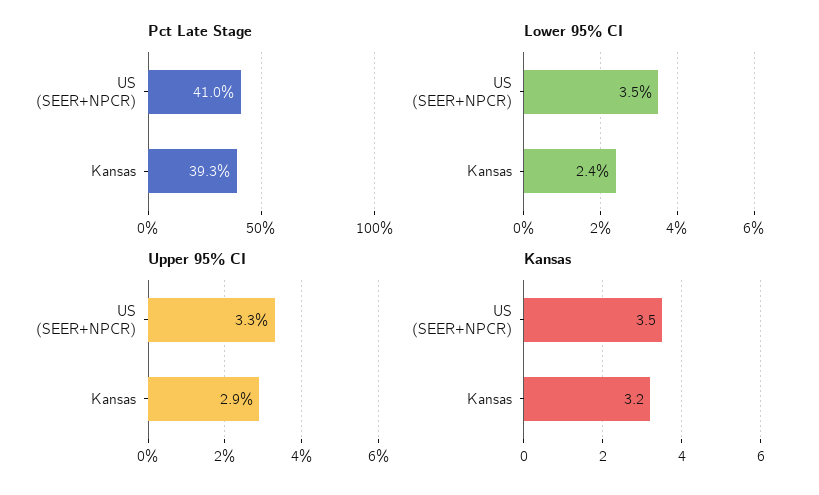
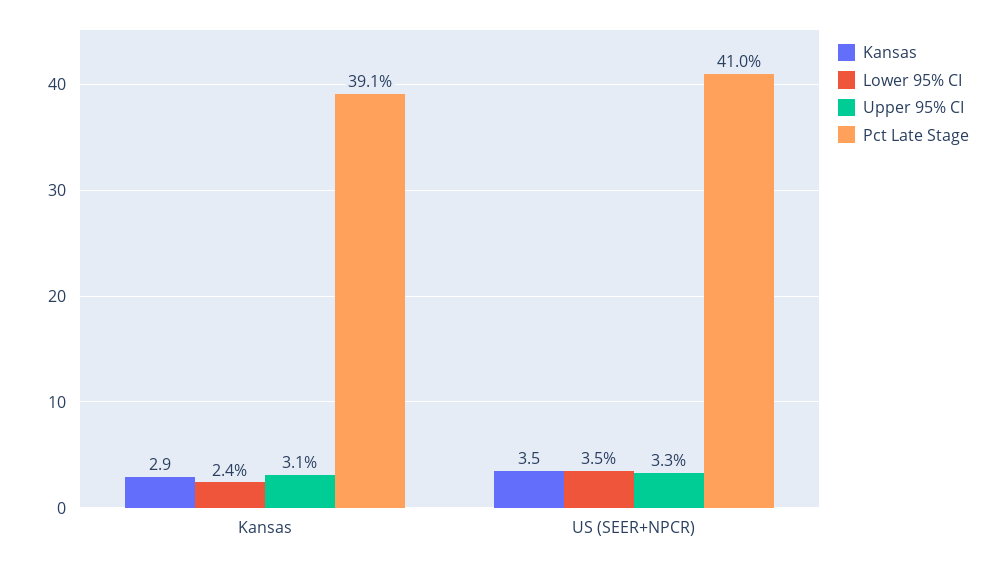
  {
    "Pct Late Stage": {
      "US (SEER+NPCR)": 41,
-     "Kansas": 39.3
+     "Kansas": 39.1
    },
    "Lower 95% CI": {
      "US (SEER+NPCR)": 3.5,
      "Kansas": 2.4
    },
    "Upper 95% CI": {
      "US (SEER+NPCR)": 3.3,
-     "Kansas": 2.9
+     "Kansas": 3.1
    },
    "Kansas": {
      "US (SEER+NPCR)": 3.5,
-     "Kansas": 3.2
+     "Kansas": 2.9
    }
  }

